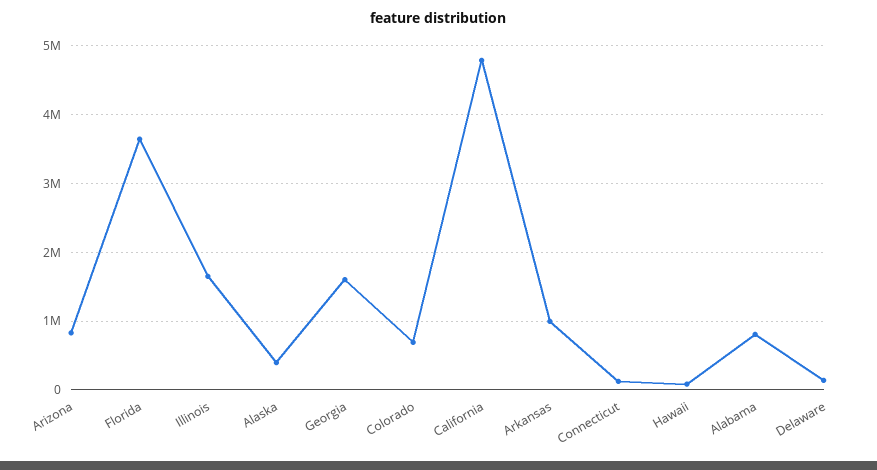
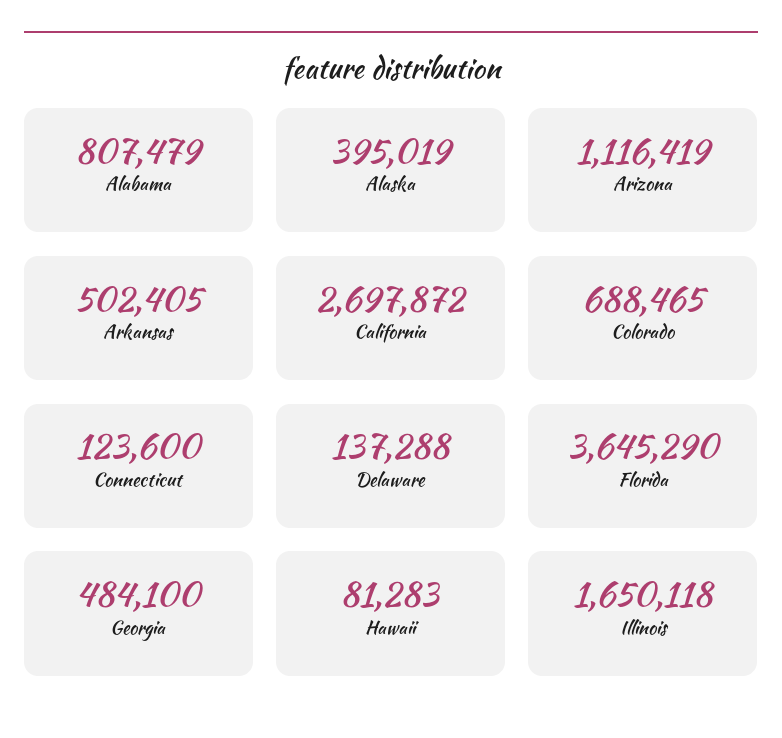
  {
-   "Arizona": 800000,
+   "Arizona": 1116419,
    "Florida": 3645290,
    "Illinois": 1650118,
    "Alaska": 395019,
-   "Georgia": 1600000,
+   "Georgia": 484100,
    "Colorado": 688465,
-   "California": 4800000,
+   "California": 2697872,
-   "Arkansas": 1000000,
+   "Arkansas": 502405,
    "Connecticut": 123600,
    "Hawaii": 81283,
    "Alabama": 807479,
    "Delaware": 137288
  }

